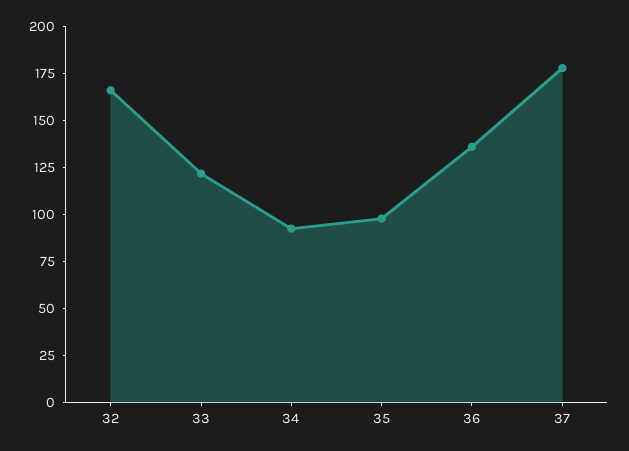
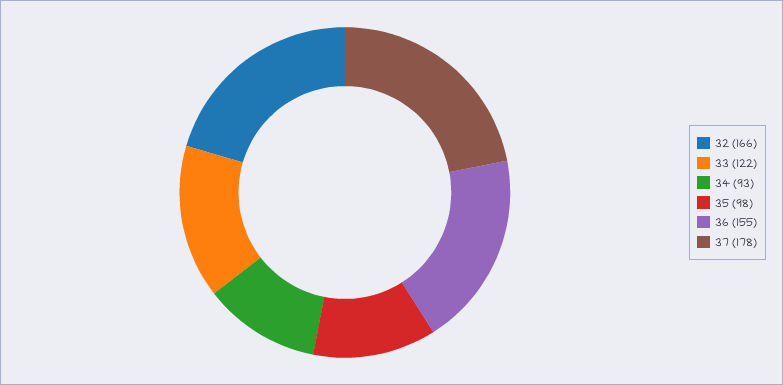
  {
    "32": 166,
    "33": 122,
    "34": 93,
    "35": 98,
-   "36": 135,
+   "36": 155,
    "37": 178
  }

